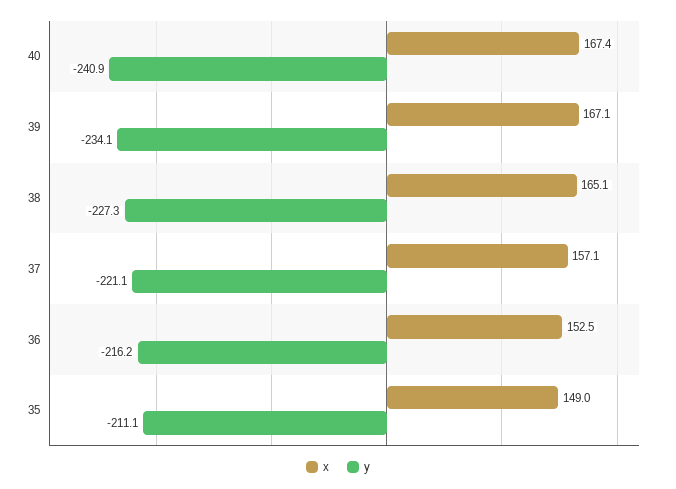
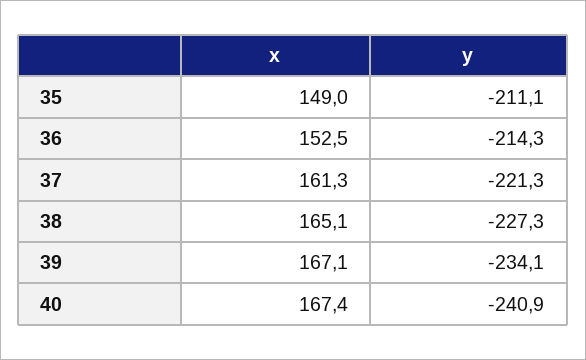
  {
    "x": {
      "40": 167.4,
      "39": 167.1,
      "38": 165.1,
-     "37": 157.1,
+     "37": 161.3,
      "36": 152.5,
      "35": 149
    },
    "y": {
      "40": -240.9,
      "39": -234.1,
      "38": -227.3,
-     "37": -221.1,
+     "37": -221.3,
-     "36": -216.2,
+     "36": -214.3,
      "35": -211.1
    }
  }

